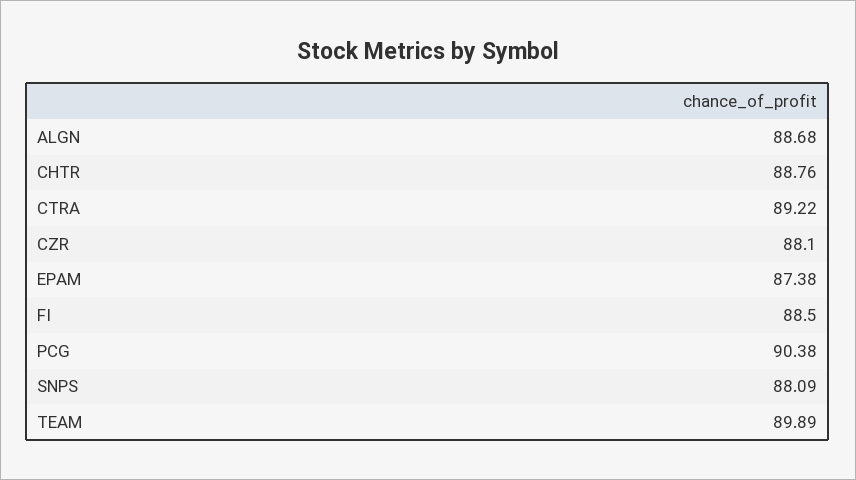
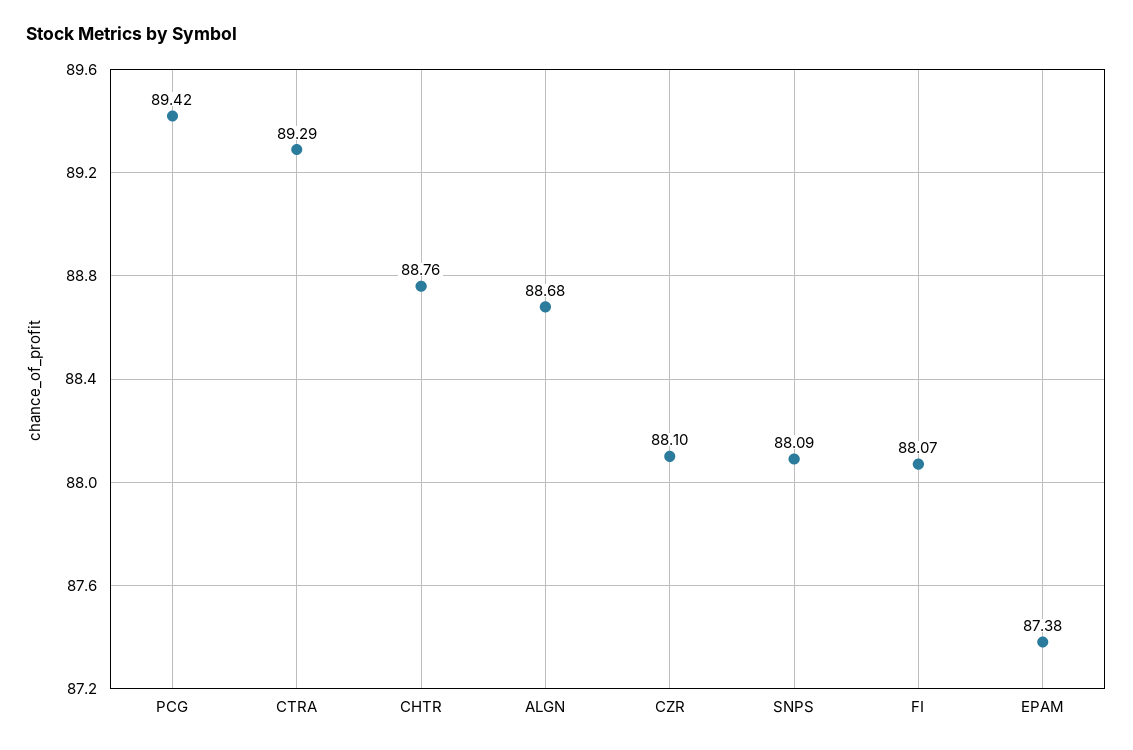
  {
    "ALGN": 88.68,
    "CHTR": 88.76,
-   "CTRA": 89.22,
+   "CTRA": 89.29,
    "CZR": 88.1,
    "EPAM": 87.38,
-   "FI": 88.5,
+   "FI": 88.07,
-   "PCG": 90.38,
+   "PCG": 89.42,
-   "SNPS": 88.09,
+   "SNPS": 88.09
-   "TEAM": 89.89
  }

